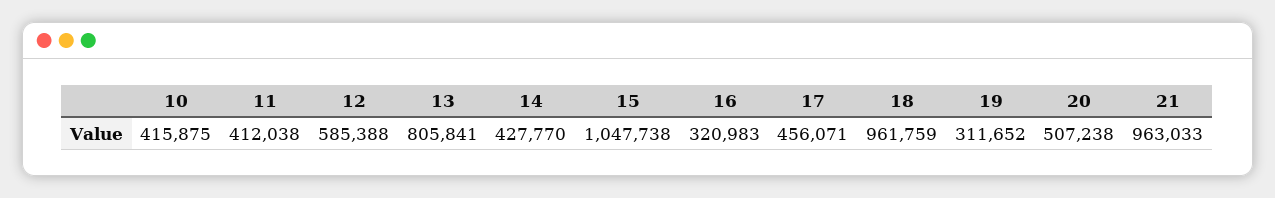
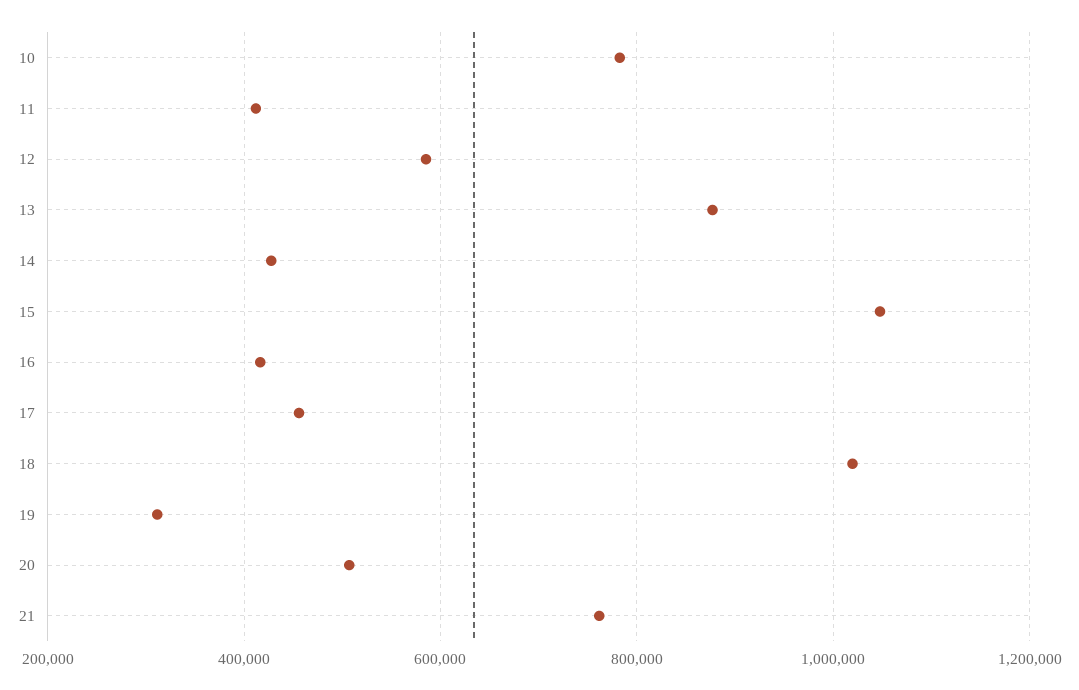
  {
-   "10": 415875,
+   "10": 780000,
    "11": 412038,
    "12": 585388,
-   "13": 805841,
+   "13": 880000,
    "14": 427770,
    "15": 1047738,
-   "16": 320983,
+   "16": 420000,
    "17": 456071,
-   "18": 961759,
+   "18": 1020000,
    "19": 311652,
    "20": 507238,
-   "21": 963033
+   "21": 760000
  }

